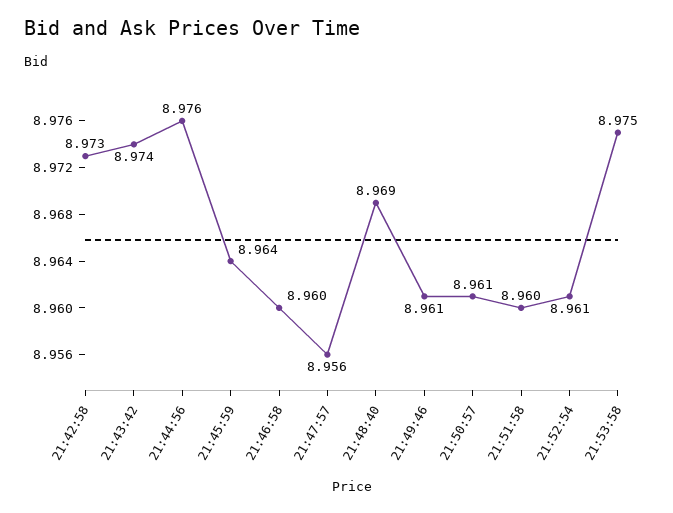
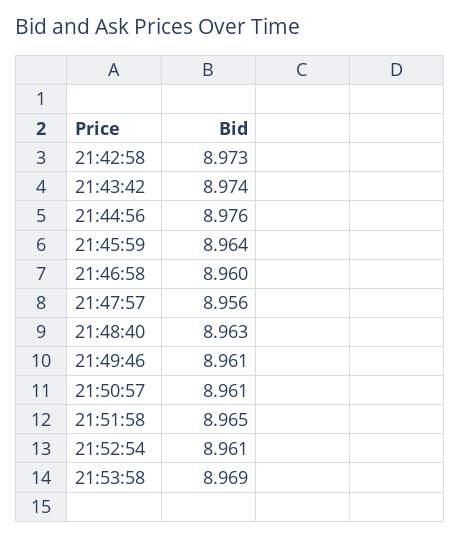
  {
    "21:42:58": 8.973,
    "21:43:42": 8.974,
    "21:44:56": 8.976,
    "21:45:59": 8.964,
    "21:46:58": 8.96,
    "21:47:57": 8.956,
-   "21:48:40": 8.969,
+   "21:48:40": 8.963,
    "21:49:46": 8.961,
    "21:50:57": 8.961,
-   "21:51:58": 8.96,
+   "21:51:58": 8.965,
    "21:52:54": 8.961,
-   "21:53:58": 8.975
+   "21:53:58": 8.969
  }

